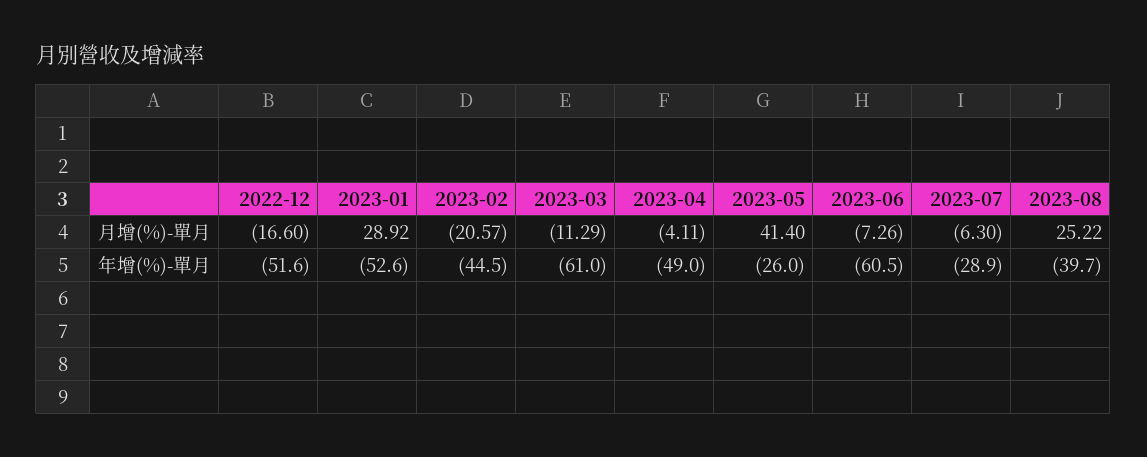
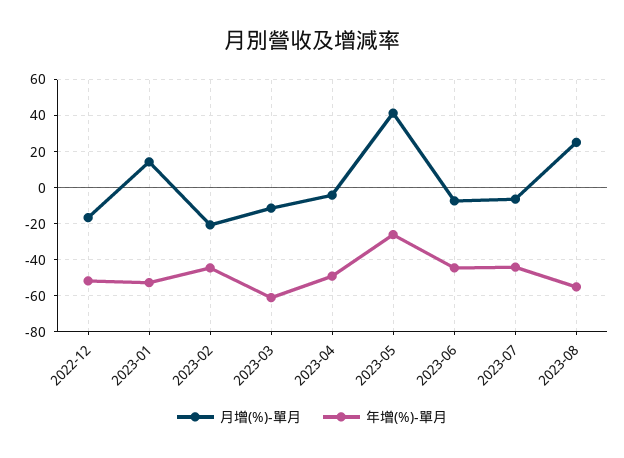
  {
    "月增(%)-單月": {
      "2022-12": -16.6,
-     "2023-01": 28.92,
+     "2023-01": 15,
      "2023-02": -20.57,
      "2023-03": -11.29,
      "2023-04": -4.11,
      "2023-05": 41.4,
      "2023-06": -7.26,
      "2023-07": -6.3,
      "2023-08": 25.22
    },
    "年增(%)-單月": {
      "2022-12": -51.6,
      "2023-01": -52.6,
      "2023-02": -44.5,
      "2023-03": -61,
      "2023-04": -49,
      "2023-05": -26,
-     "2023-06": -60.5,
+     "2023-06": -45,
-     "2023-07": -28.9,
+     "2023-07": -45,
-     "2023-08": -39.7
+     "2023-08": -55
    }
  }

